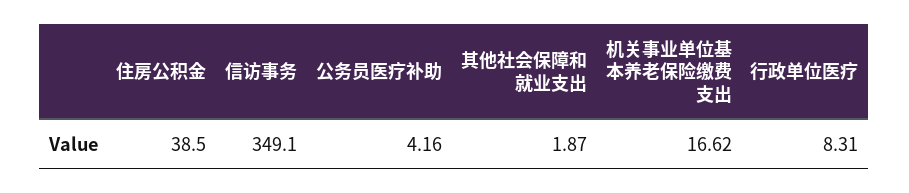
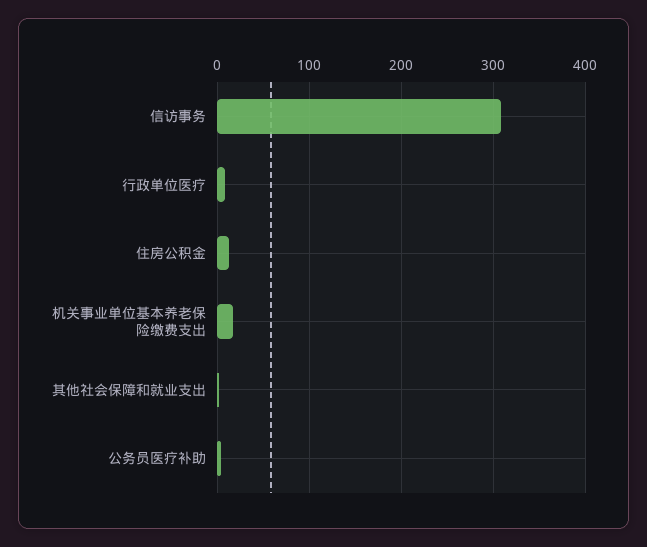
  {
-   "住房公积金": 38.5,
+   "住房公积金": 10,
-   "信访事务": 349.1,
+   "信访事务": 310,
    "公务员医疗补助": 4.16,
    "其他社会保障和就业支出": 1.87,
    "机关事业单位基本养老保险缴费支出": 16.62,
    "行政单位医疗": 8.31
  }

